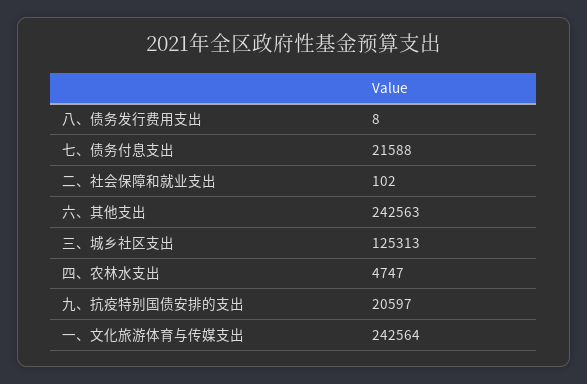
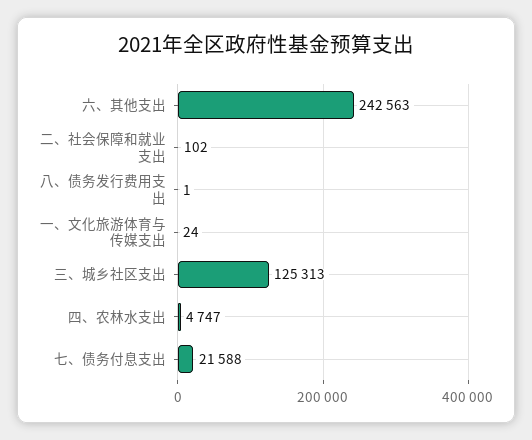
  {
-   "八、债务发行费用支出": 8,
+   "八、债务发行费用支出": 1,
    "七、债务付息支出": 21588,
    "二、社会保障和就业支出": 102,
    "六、其他支出": 242563,
    "三、城乡社区支出": 125313,
    "四、农林水支出": 4747,
-   "九、抗疫特别国债安排的支出": 20597,
-   "一、文化旅游体育与传媒支出": 242564
+   "一、文化旅游体育与传媒支出": 24
  }

